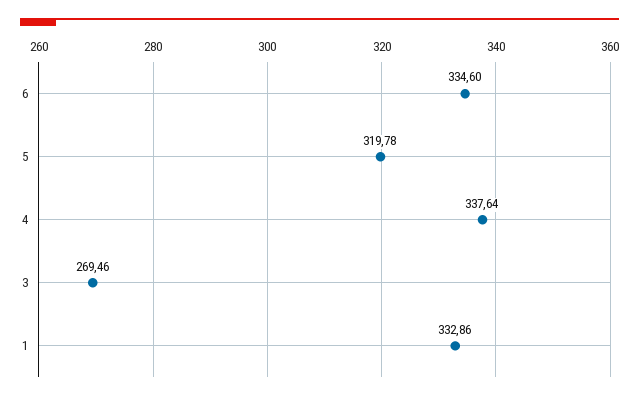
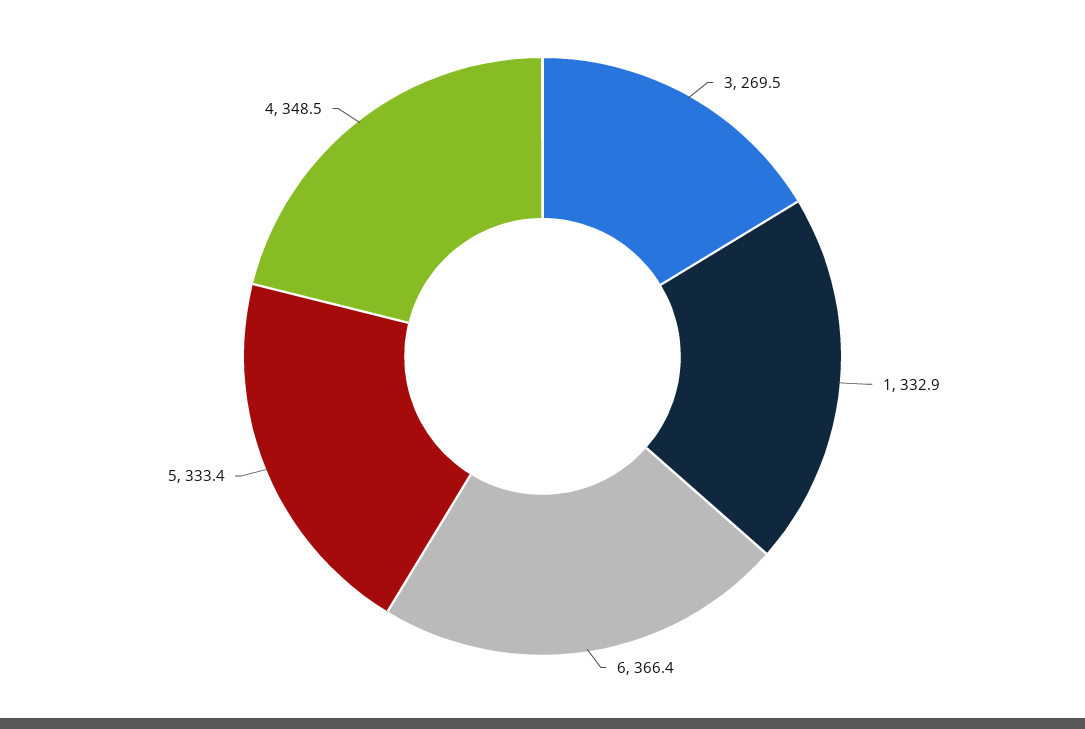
  {
-   "6": 334.6,
+   "6": 366.4,
-   "5": 319.78,
+   "5": 333.4,
-   "4": 337.64,
+   "4": 348.5,
    "3": 269.46,
    "1": 332.86
  }

